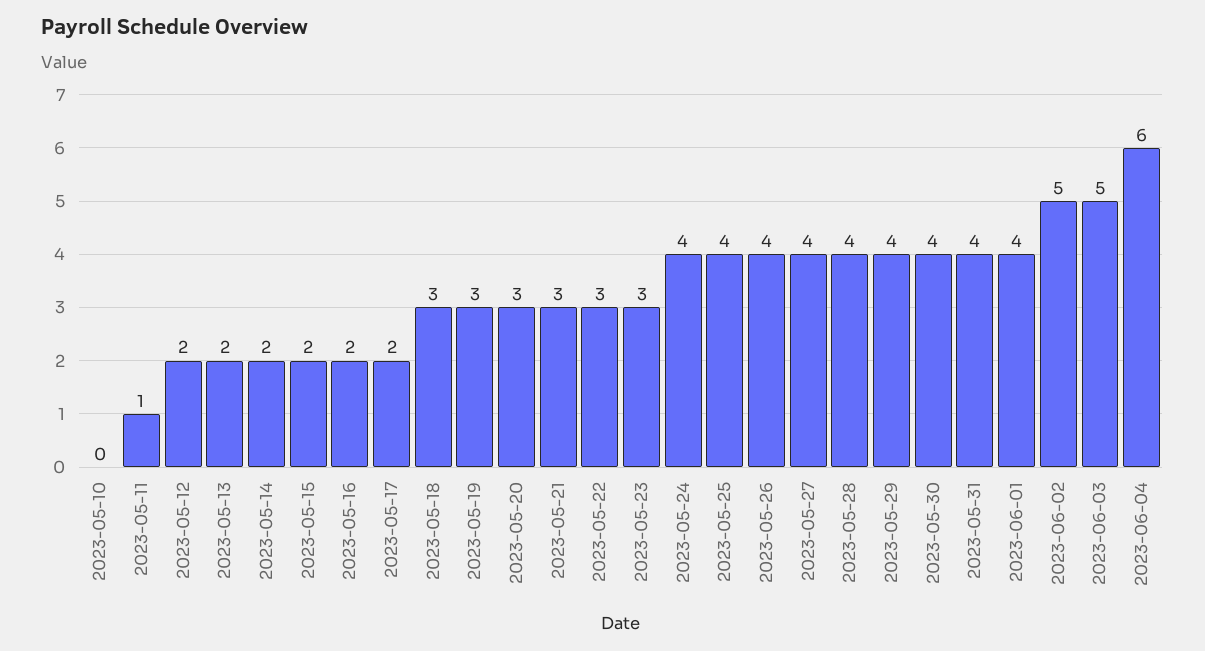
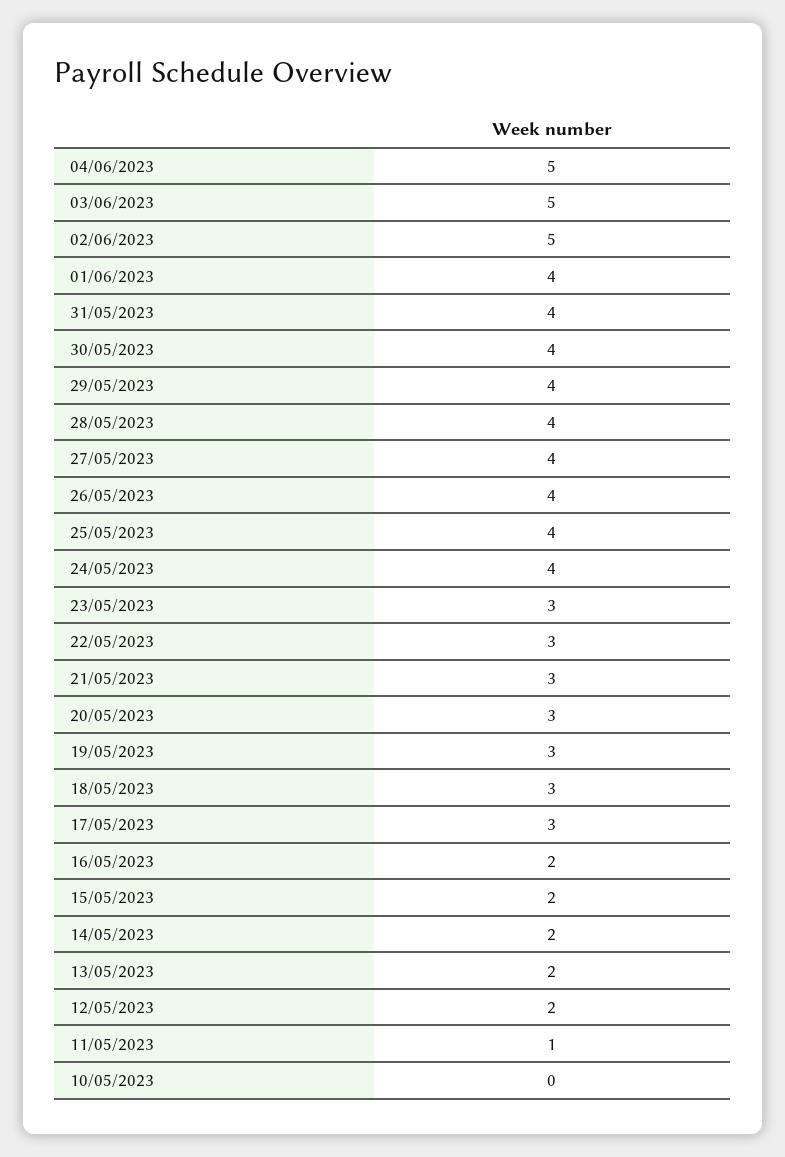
  {
    "2023-05-10": 0,
    "2023-05-11": 1,
    "2023-05-12": 2,
    "2023-05-13": 2,
    "2023-05-14": 2,
    "2023-05-15": 2,
    "2023-05-16": 2,
-   "2023-05-17": 2,
+   "2023-05-17": 3,
    "2023-05-18": 3,
    "2023-05-19": 3,
    "2023-05-20": 3,
    "2023-05-21": 3,
    "2023-05-22": 3,
    "2023-05-23": 3,
    "2023-05-24": 4,
    "2023-05-25": 4,
    "2023-05-26": 4,
    "2023-05-27": 4,
    "2023-05-28": 4,
    "2023-05-29": 4,
    "2023-05-30": 4,
    "2023-05-31": 4,
    "2023-06-01": 4,
    "2023-06-02": 5,
    "2023-06-03": 5,
-   "2023-06-04": 6
+   "2023-06-04": 5
  }

